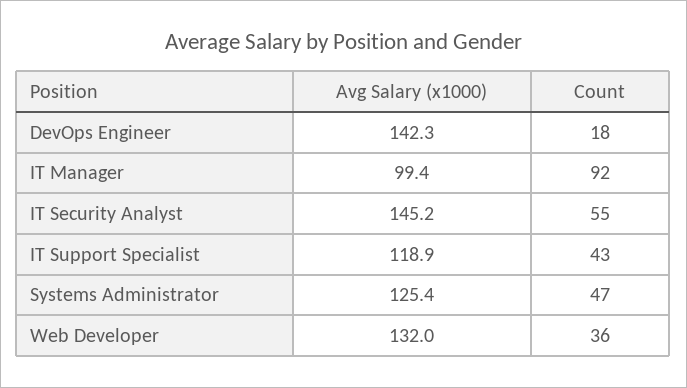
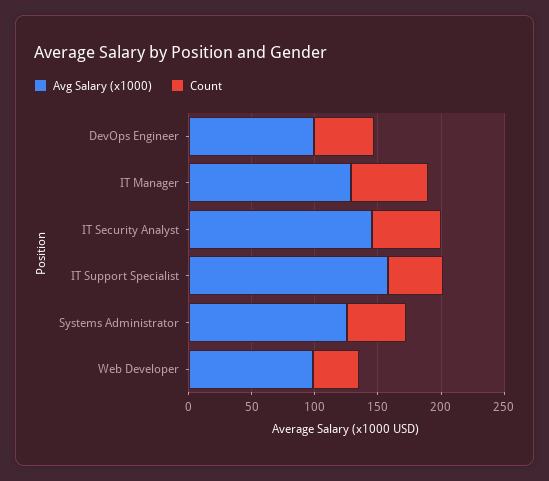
  {
    "Avg Salary (x1000)": {
-     "DevOps Engineer": 142.3,
+     "DevOps Engineer": 100,
-     "IT Manager": 99.4,
+     "IT Manager": 130,
      "IT Security Analyst": 145.2,
-     "IT Support Specialist": 118.9,
+     "IT Support Specialist": 160,
      "Systems Administrator": 125.4,
-     "Web Developer": 132
+     "Web Developer": 100
    },
    "Count": {
-     "DevOps Engineer": 18,
+     "DevOps Engineer": 50,
-     "IT Manager": 92,
+     "IT Manager": 60,
      "IT Security Analyst": 55,
      "IT Support Specialist": 43,
      "Systems Administrator": 47,
      "Web Developer": 36
    }
  }

